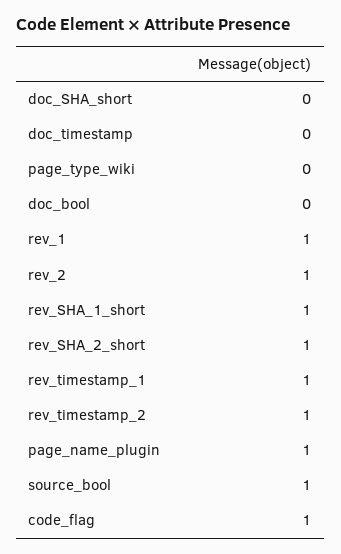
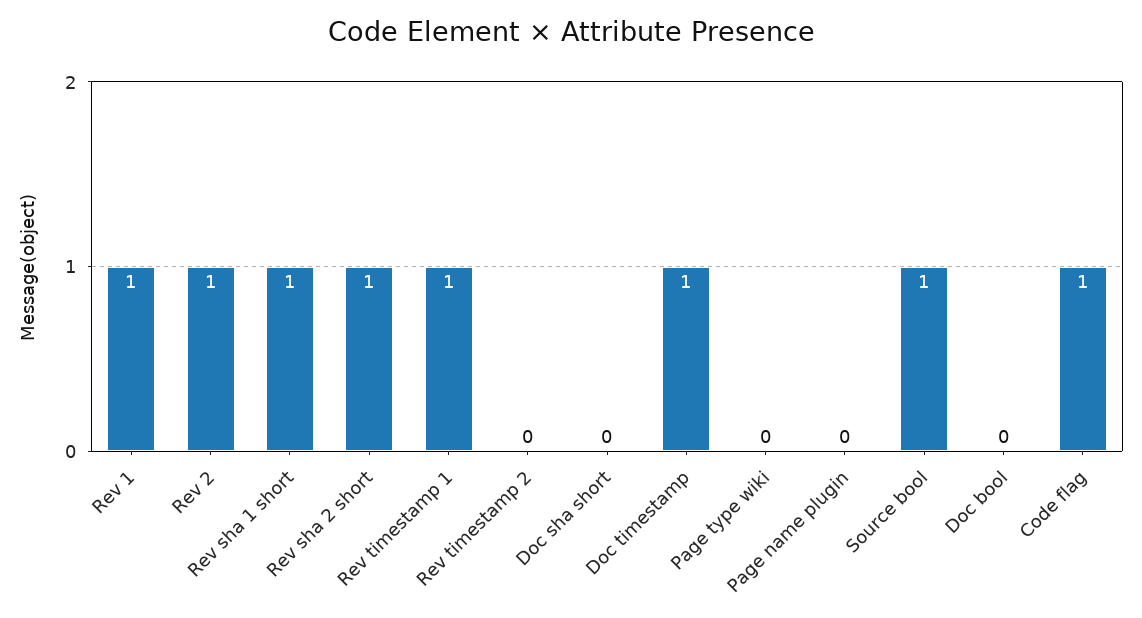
  {
    "doc_SHA_short": 0,
-   "doc_timestamp": 0,
+   "doc_timestamp": 1,
    "page_type_wiki": 0,
    "doc_bool": 0,
    "rev_1": 1,
    "rev_2": 1,
    "rev_SHA_1_short": 1,
    "rev_SHA_2_short": 1,
    "rev_timestamp_1": 1,
-   "rev_timestamp_2": 1,
+   "rev_timestamp_2": 0,
-   "page_name_plugin": 1,
+   "page_name_plugin": 0,
    "source_bool": 1,
    "code_flag": 1
  }

